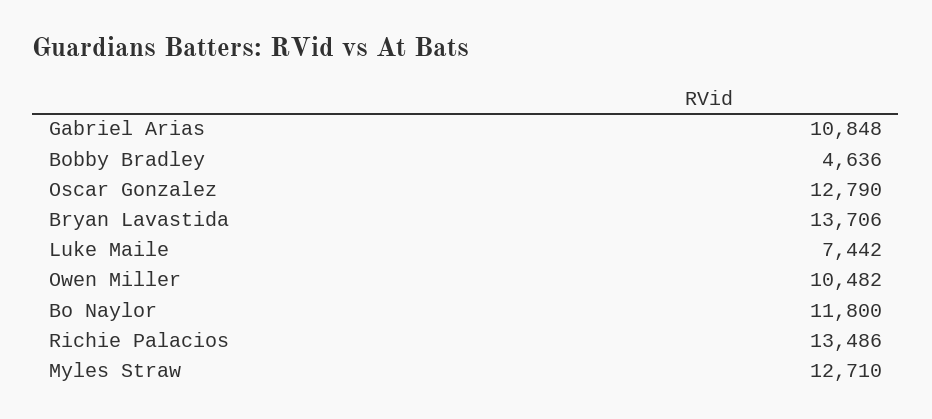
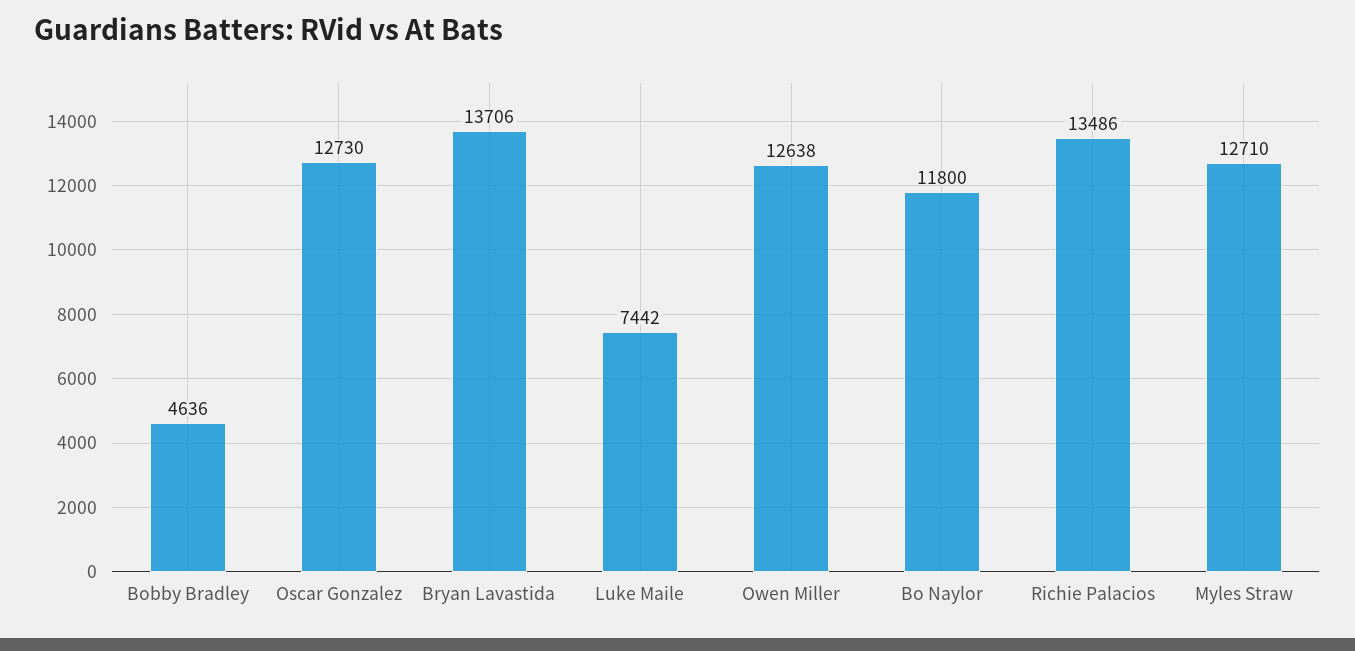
  {
-   "Gabriel Arias": 10848,
    "Bobby Bradley": 4636,
-   "Oscar Gonzalez": 12790,
+   "Oscar Gonzalez": 12730,
    "Bryan Lavastida": 13706,
    "Luke Maile": 7442,
-   "Owen Miller": 10482,
+   "Owen Miller": 12638,
    "Bo Naylor": 11800,
    "Richie Palacios": 13486,
    "Myles Straw": 12710
  }

